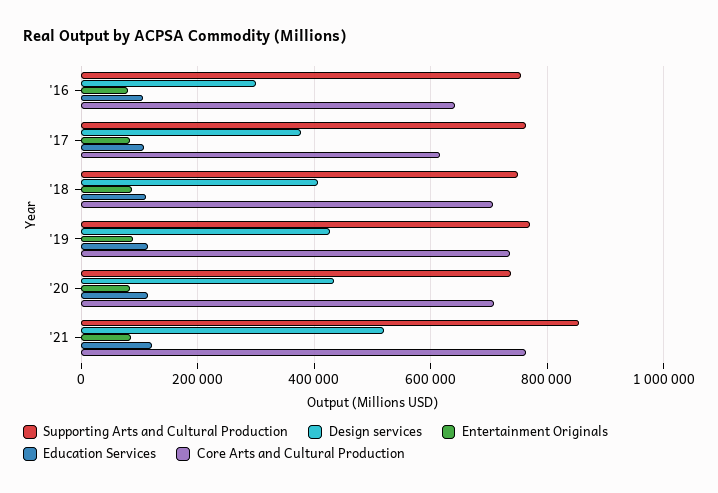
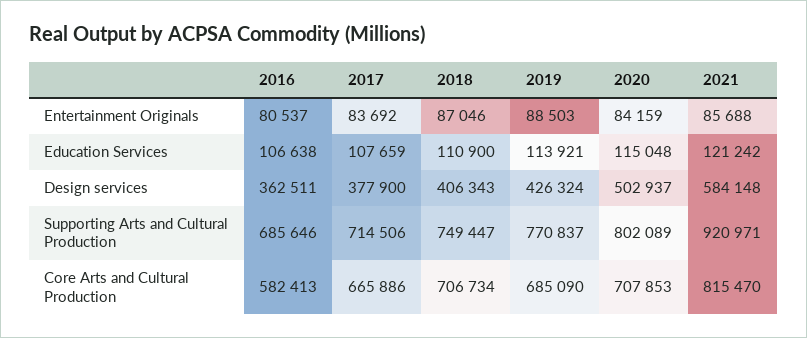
  {
    "Supporting Arts and Cultural Production": {
-     "'16": 760000,
+     "'16": 685646,
-     "'17": 760000,
+     "'17": 714506,
      "'18": 749447,
      "'19": 770837,
-     "'20": 740000,
+     "'20": 802089,
-     "'21": 860000
+     "'21": 920971
    },
    "Design services": {
-     "'16": 300000,
+     "'16": 362511,
      "'17": 377900,
      "'18": 406343,
      "'19": 426324,
-     "'20": 440000,
+     "'20": 502937,
-     "'21": 520000
+     "'21": 584148
    },
    "Entertainment Originals": {
      "'16": 80537,
      "'17": 83692,
      "'18": 87046,
      "'19": 88503,
      "'20": 84159,
      "'21": 85688
    },
    "Education Services": {
      "'16": 106638,
      "'17": 107659,
      "'18": 110900,
      "'19": 113921,
      "'20": 115048,
      "'21": 121242
    },
    "Core Arts and Cultural Production": {
-     "'16": 640000,
+     "'16": 582413,
-     "'17": 620000,
+     "'17": 665886,
      "'18": 706734,
-     "'19": 740000,
+     "'19": 685090,
      "'20": 707853,
-     "'21": 760000
+     "'21": 815470
    }
  }

